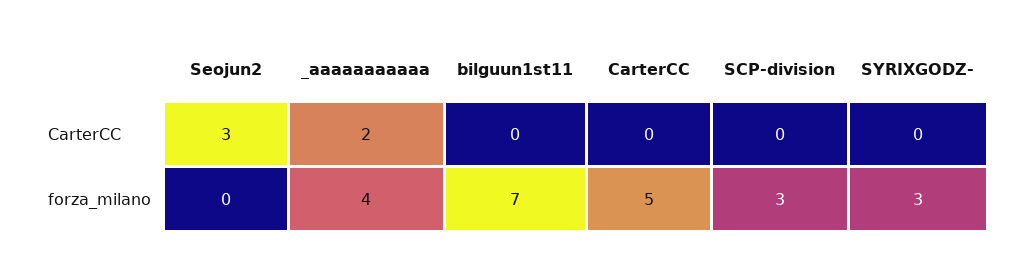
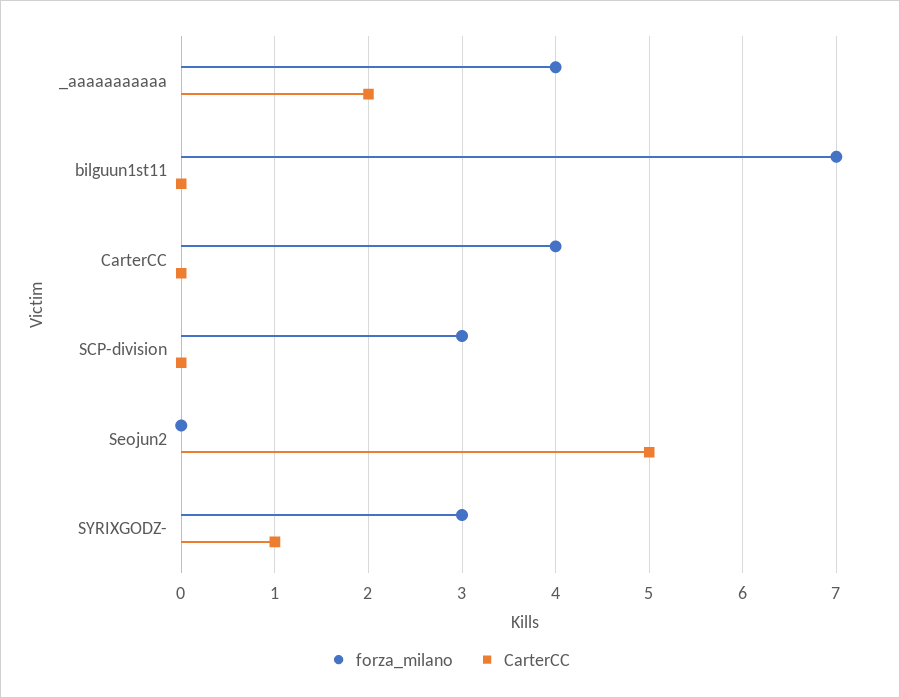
  {
    "CarterCC": {
-     "Seojun2": 3,
+     "Seojun2": 5,
      "_aaaaaaaaaaa": 2,
      "bilguun1st11": 0,
      "CarterCC": 0,
      "SCP-division": 0,
-     "SYRIXGODZ-": 0
+     "SYRIXGODZ-": 1
    },
    "forza_milano": {
      "Seojun2": 0,
      "_aaaaaaaaaaa": 4,
      "bilguun1st11": 7,
-     "CarterCC": 5,
+     "CarterCC": 4,
      "SCP-division": 3,
      "SYRIXGODZ-": 3
    }
  }

